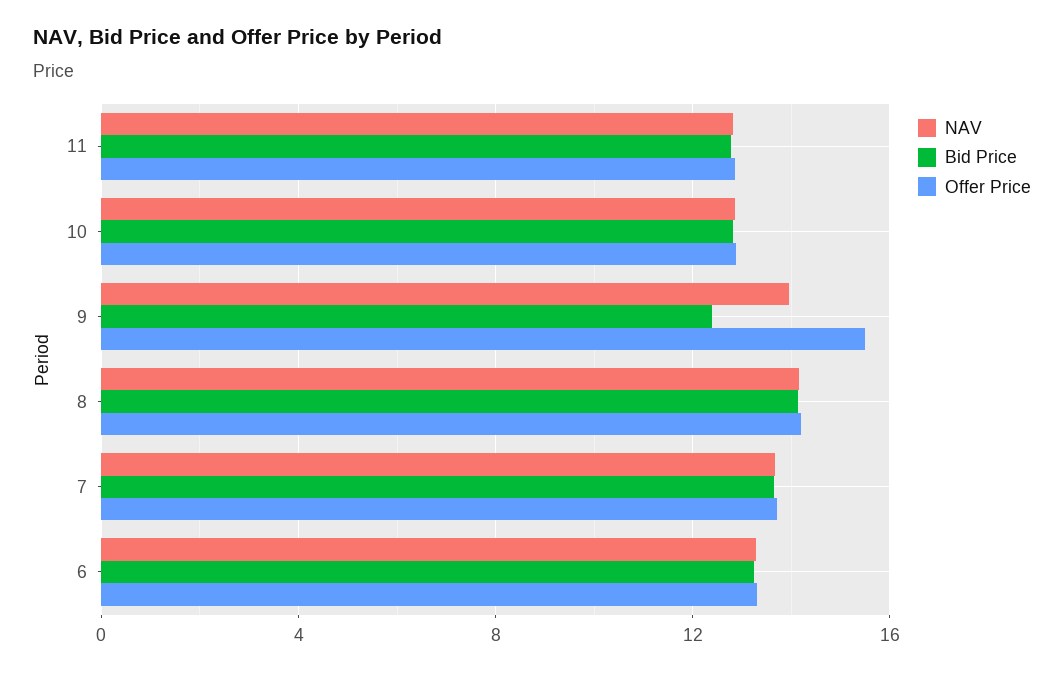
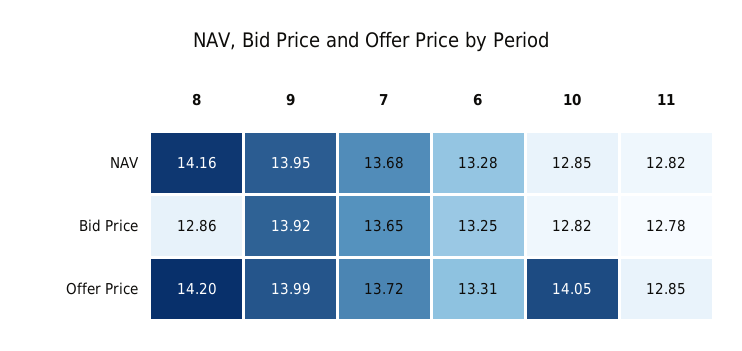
  {
    "NAV": {
      "11": 12.82,
      "10": 12.85,
      "9": 13.95,
      "8": 14.16,
      "7": 13.68,
      "6": 13.28
    },
    "Bid Price": {
      "11": 12.78,
      "10": 12.82,
-     "9": 12.5,
+     "9": 13.92,
-     "8": 14,
+     "8": 12.86,
      "7": 13.65,
      "6": 13.25
    },
    "Offer Price": {
      "11": 12.85,
-     "10": 13,
+     "10": 14.05,
-     "9": 15.5,
+     "9": 13.99,
      "8": 14.2,
      "7": 13.72,
      "6": 13.31
    }
  }

